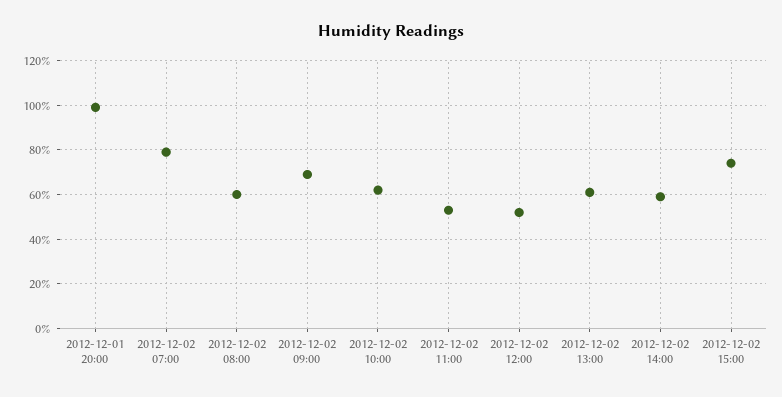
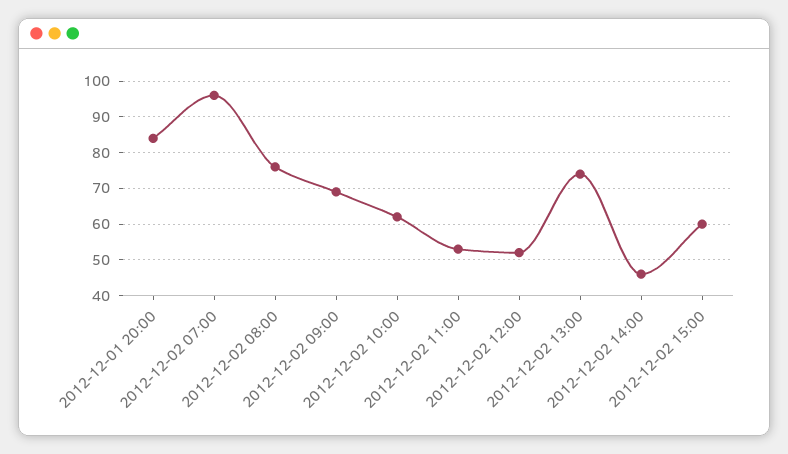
  {
-   "2012-12-01 20:00": 100,
+   "2012-12-01 20:00": 85,
-   "2012-12-02 07:00": 80,
+   "2012-12-02 07:00": 95,
-   "2012-12-02 08:00": 60,
+   "2012-12-02 08:00": 75,
    "2012-12-02 09:00": 70,
    "2012-12-02 10:00": 60,
    "2012-12-02 11:00": 55,
    "2012-12-02 12:00": 50,
-   "2012-12-02 13:00": 60,
+   "2012-12-02 13:00": 75,
-   "2012-12-02 14:00": 60,
+   "2012-12-02 14:00": 45,
-   "2012-12-02 15:00": 75
+   "2012-12-02 15:00": 60
  }

